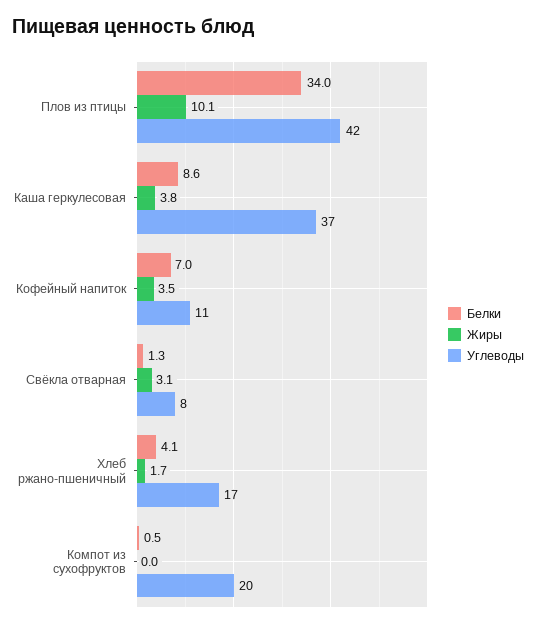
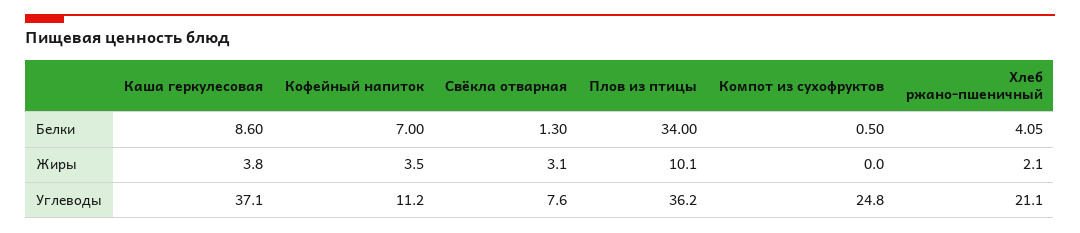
  {
    "Белки": {
      "Плов из птицы": 34,
      "Каша геркулесовая": 8.6,
      "Кофейный напиток": 7,
      "Свёкла отварная": 1.3,
      "Хлеб ржано-пшеничный": 4.05,
      "Компот из сухофруктов": 0.5
    },
    "Жиры": {
      "Плов из птицы": 10.1,
      "Каша геркулесовая": 3.8,
      "Кофейный напиток": 3.5,
      "Свёкла отварная": 3.1,
-     "Хлеб ржано-пшеничный": 1.7,
+     "Хлеб ржано-пшеничный": 2.1,
      "Компот из сухофруктов": 0
    },
    "Углеводы": {
-     "Плов из птицы": 42,
+     "Плов из птицы": 36.2,
      "Каша геркулесовая": 37.1,
      "Кофейный напиток": 11.2,
      "Свёкла отварная": 7.6,
-     "Хлеб ржано-пшеничный": 17,
+     "Хлеб ржано-пшеничный": 21.1,
-     "Компот из сухофруктов": 20
+     "Компот из сухофруктов": 24.8
    }
  }

